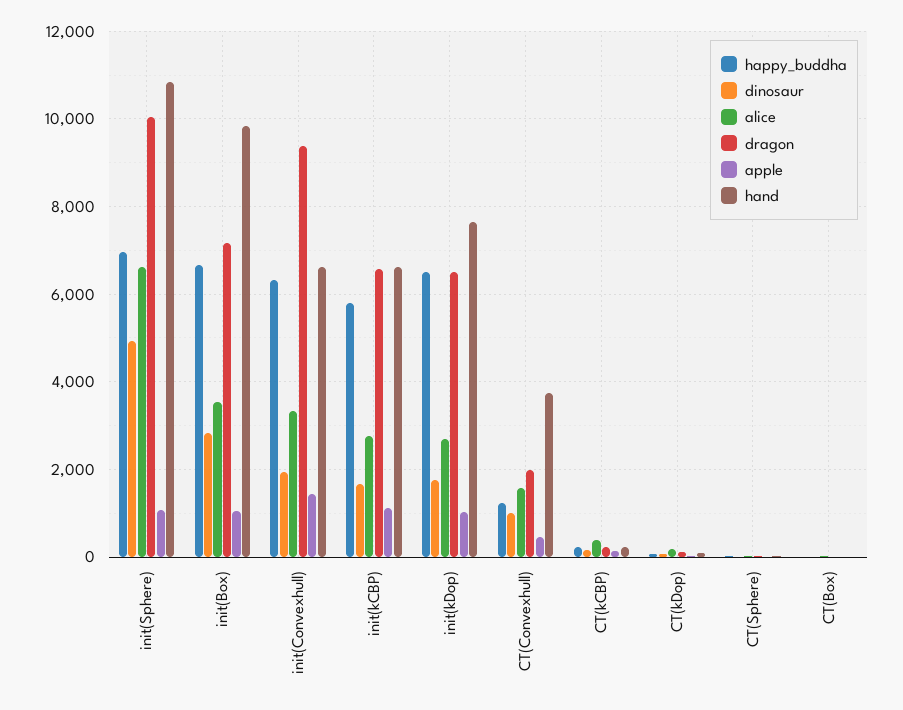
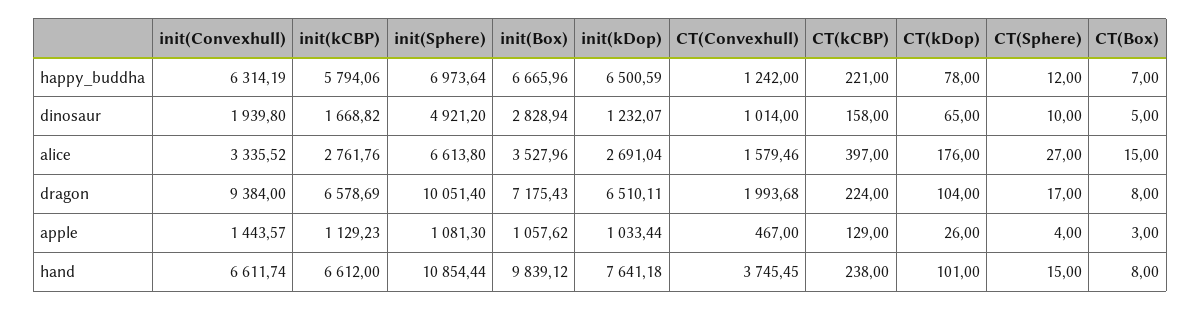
  {
    "happy_buddha": {
      "init(Sphere)": 6973.64,
      "init(Box)": 6665.96,
      "init(Convexhull)": 6314.19,
      "init(kCBP)": 5794.06,
      "init(kDop)": 6500.59,
      "CT(Convexhull)": 1242,
      "CT(kCBP)": 221,
      "CT(kDop)": 78,
      "CT(Sphere)": 12,
      "CT(Box)": 7
    },
    "dinosaur": {
      "init(Sphere)": 4921.2,
      "init(Box)": 2828.94,
      "init(Convexhull)": 1939.8,
      "init(kCBP)": 1668.82,
-     "init(kDop)": 1800,
+     "init(kDop)": 1232.07,
      "CT(Convexhull)": 1014,
      "CT(kCBP)": 158,
      "CT(kDop)": 65,
      "CT(Sphere)": 10,
      "CT(Box)": 5
    },
    "alice": {
      "init(Sphere)": 6613.8,
      "init(Box)": 3527.96,
      "init(Convexhull)": 3335.52,
      "init(kCBP)": 2761.76,
      "init(kDop)": 2691.04,
      "CT(Convexhull)": 1579.46,
      "CT(kCBP)": 397,
      "CT(kDop)": 176,
      "CT(Sphere)": 27,
      "CT(Box)": 15
    },
    "dragon": {
      "init(Sphere)": 10051.4,
      "init(Box)": 7175.43,
      "init(Convexhull)": 9384,
      "init(kCBP)": 6578.69,
      "init(kDop)": 6510.11,
      "CT(Convexhull)": 1993.68,
      "CT(kCBP)": 224,
      "CT(kDop)": 104,
      "CT(Sphere)": 17,
      "CT(Box)": 8
    },
    "apple": {
      "init(Sphere)": 1081.3,
      "init(Box)": 1057.62,
      "init(Convexhull)": 1443.57,
      "init(kCBP)": 1129.23,
      "init(kDop)": 1033.44,
      "CT(Convexhull)": 467,
      "CT(kCBP)": 129,
      "CT(kDop)": 26,
      "CT(Sphere)": 4,
      "CT(Box)": 3
    },
    "hand": {
      "init(Sphere)": 10854.44,
      "init(Box)": 9839.12,
      "init(Convexhull)": 6611.74,
      "init(kCBP)": 6612,
      "init(kDop)": 7641.18,
      "CT(Convexhull)": 3745.45,
      "CT(kCBP)": 238,
      "CT(kDop)": 101,
      "CT(Sphere)": 15,
      "CT(Box)": 8
    }
  }

